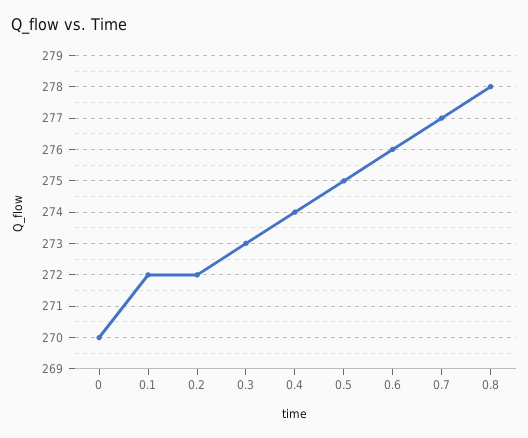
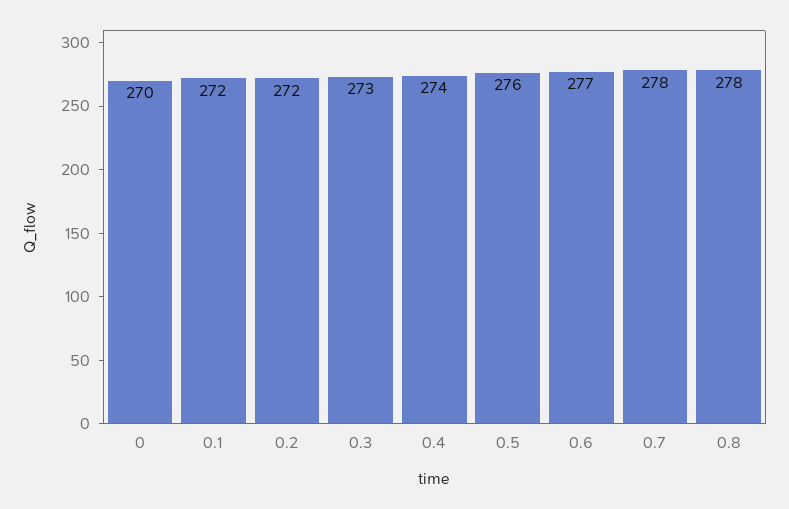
  {
    "0": 270,
    "0.1": 272,
    "0.2": 272,
    "0.3": 273,
    "0.4": 274,
-   "0.5": 275,
+   "0.5": 276,
-   "0.6": 276,
+   "0.6": 277,
-   "0.7": 277,
+   "0.7": 278,
    "0.8": 278
  }

